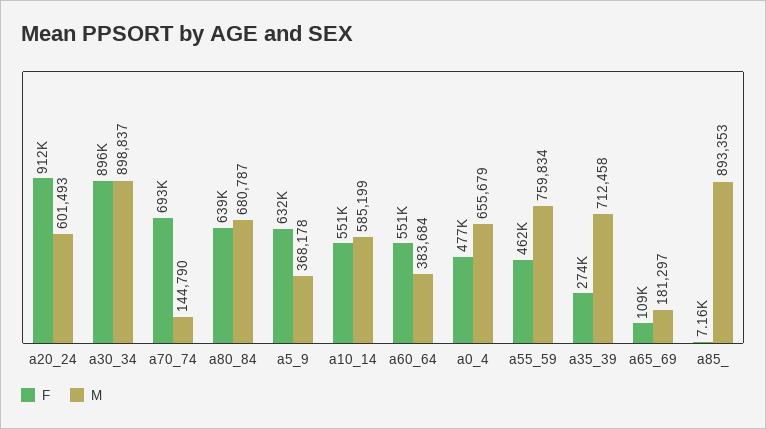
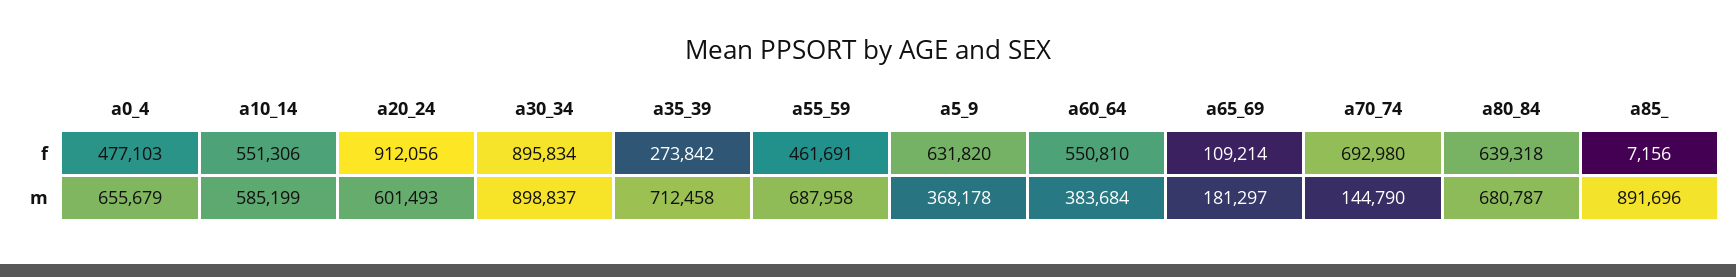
  {
    "F": {
      "a20_24": 912056,
      "a30_34": 895834,
      "a70_74": 692980,
      "a80_84": 639318,
      "a5_9": 631820,
      "a10_14": 551306,
      "a60_64": 550810,
      "a0_4": 477103,
      "a55_59": 461691,
      "a35_39": 273842,
      "a65_69": 109214,
      "a85_": 7156
    },
    "M": {
      "a20_24": 601493,
      "a30_34": 898837,
      "a70_74": 144790,
      "a80_84": 680787,
      "a5_9": 368178,
      "a10_14": 585199,
      "a60_64": 383684,
      "a0_4": 655679,
-     "a55_59": 759834,
+     "a55_59": 687958,
      "a35_39": 712458,
      "a65_69": 181297,
-     "a85_": 893353
+     "a85_": 891696
    }
  }

